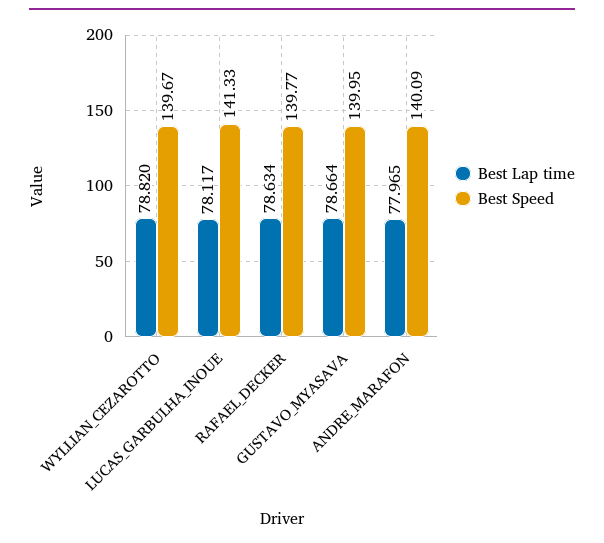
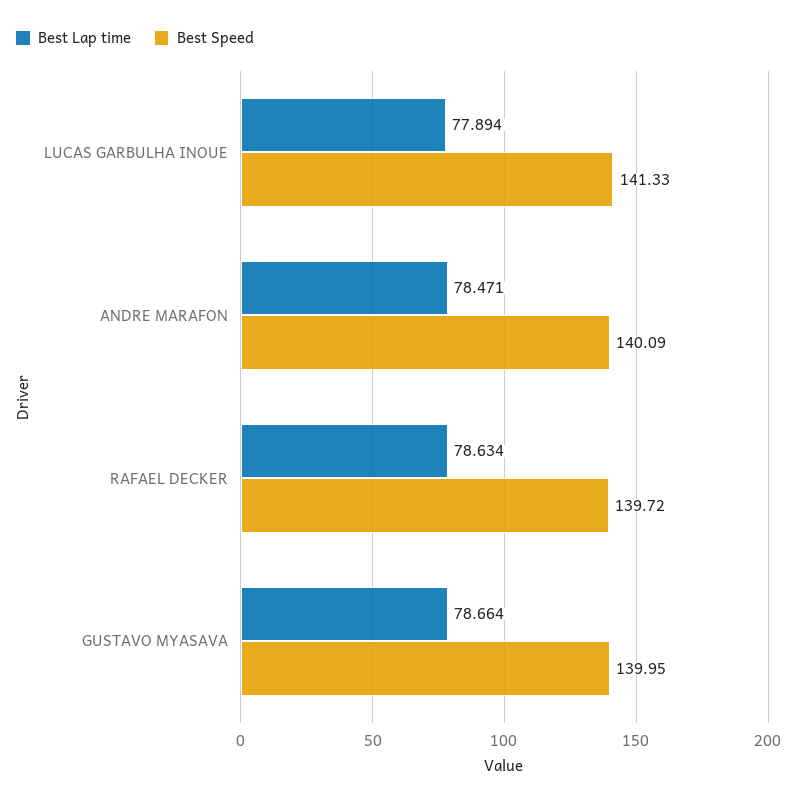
  {
    "Best Lap time": {
-     "WYLLIAN_CEZAROTTO": 78.82,
-     "LUCAS_GARBULHA_INOUE": 78.117,
+     "LUCAS_GARBULHA_INOUE": 77.894,
      "RAFAEL_DECKER": 78.634,
      "GUSTAVO_MYASAVA": 78.664,
-     "ANDRE_MARAFON": 77.965
+     "ANDRE_MARAFON": 78.471
    },
    "Best Speed": {
-     "WYLLIAN_CEZAROTTO": 139.67,
      "LUCAS_GARBULHA_INOUE": 141.33,
-     "RAFAEL_DECKER": 139.77,
+     "RAFAEL_DECKER": 139.72,
      "GUSTAVO_MYASAVA": 139.95,
      "ANDRE_MARAFON": 140.09
    }
  }

